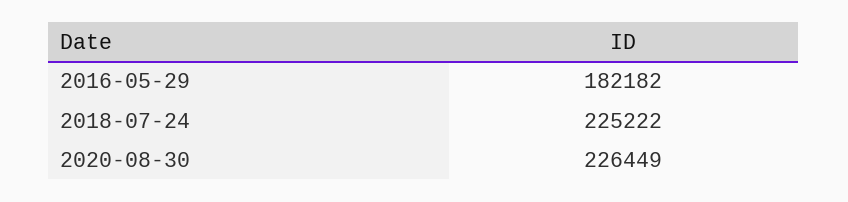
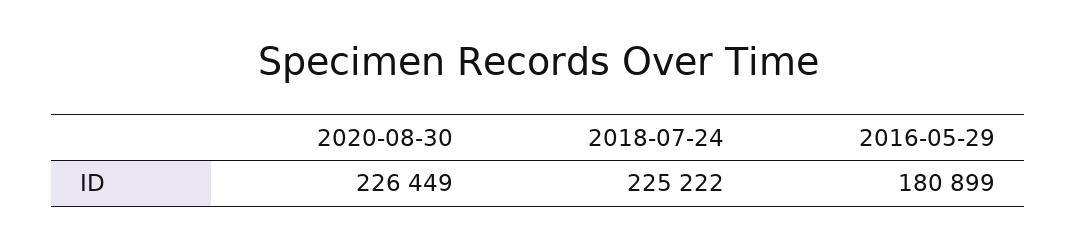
  {
-   "2016-05-29": 182182,
+   "2016-05-29": 180899,
    "2018-07-24": 225222,
    "2020-08-30": 226449
  }

